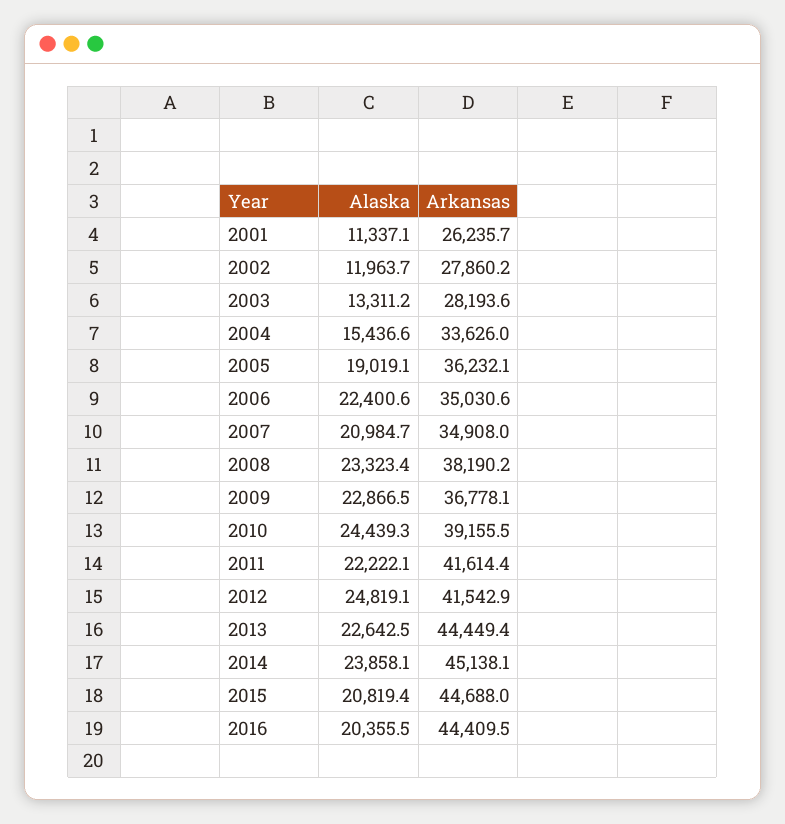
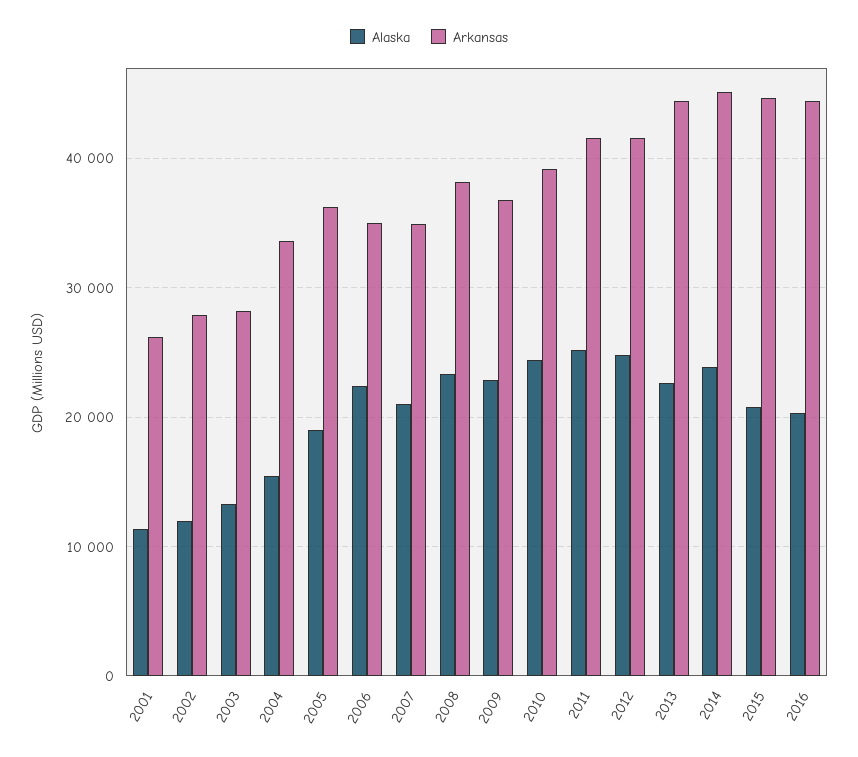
  {
    "Alaska": {
      "2001": 11337.1,
      "2002": 11963.7,
      "2003": 13311.2,
      "2004": 15436.6,
      "2005": 19019.1,
      "2006": 22400.6,
      "2007": 20984.7,
      "2008": 23323.4,
      "2009": 22866.5,
      "2010": 24439.3,
-     "2011": 22222.1,
+     "2011": 25000,
      "2012": 24819.1,
      "2013": 22642.5,
      "2014": 23858.1,
      "2015": 20819.4,
      "2016": 20355.5
    },
    "Arkansas": {
      "2001": 26235.7,
      "2002": 27860.2,
      "2003": 28193.6,
      "2004": 33626,
      "2005": 36232.1,
      "2006": 35030.6,
      "2007": 34908,
      "2008": 38190.2,
      "2009": 36778.1,
      "2010": 39155.5,
      "2011": 41614.4,
      "2012": 41542.9,
      "2013": 44449.4,
      "2014": 45138.1,
      "2015": 44688,
      "2016": 44409.5
    }
  }

